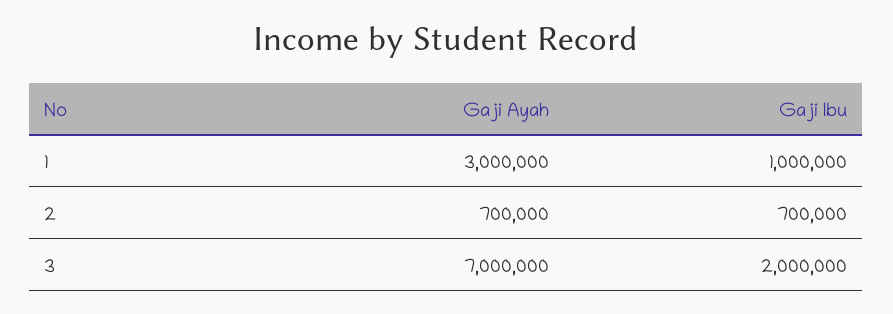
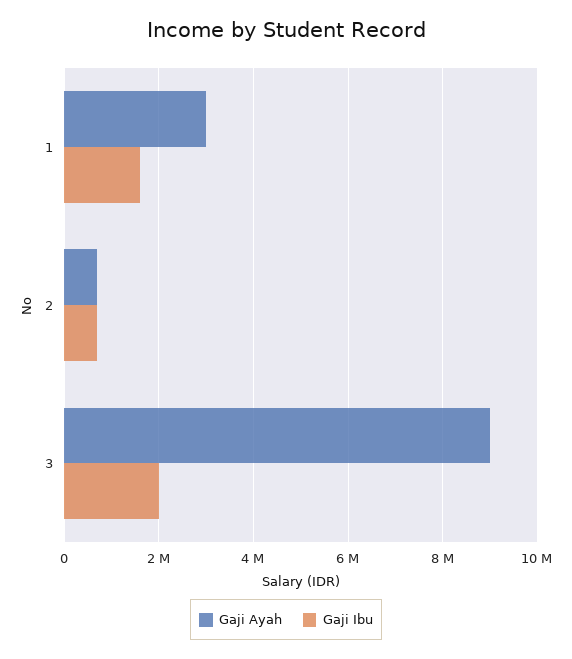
  {
    "Gaji Ayah": {
      "1": 3000000,
      "2": 700000,
-     "3": 7000000
+     "3": 9000000
    },
    "Gaji Ibu": {
-     "1": 1000000,
+     "1": 1600000,
      "2": 700000,
      "3": 2000000
    }
  }

